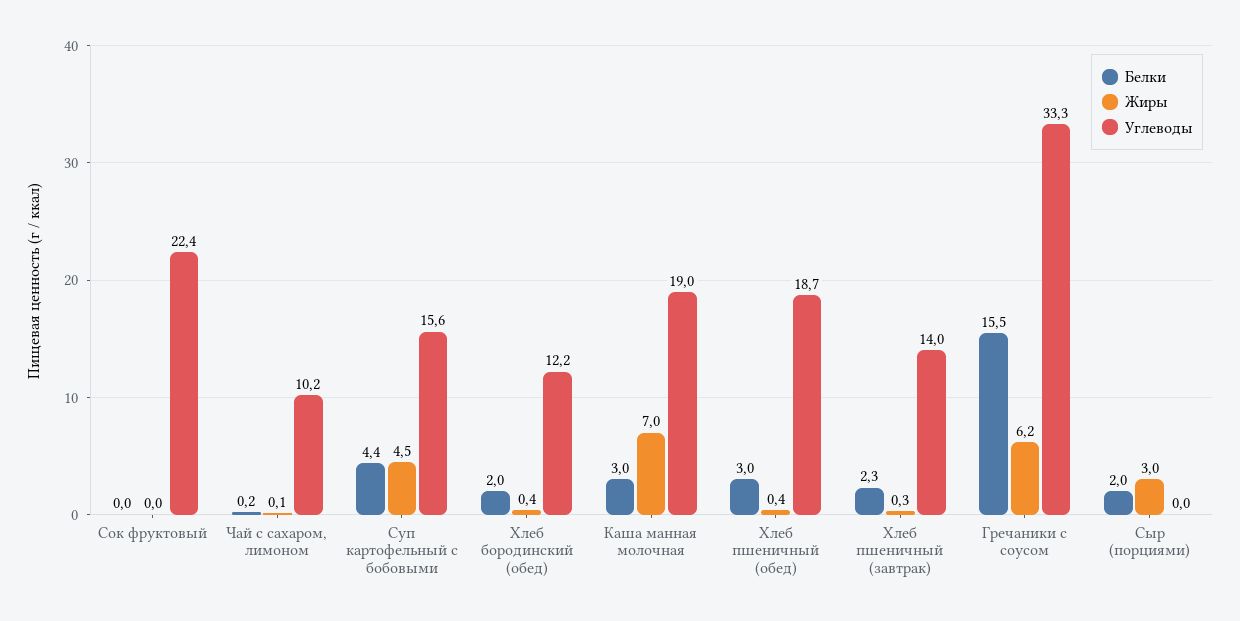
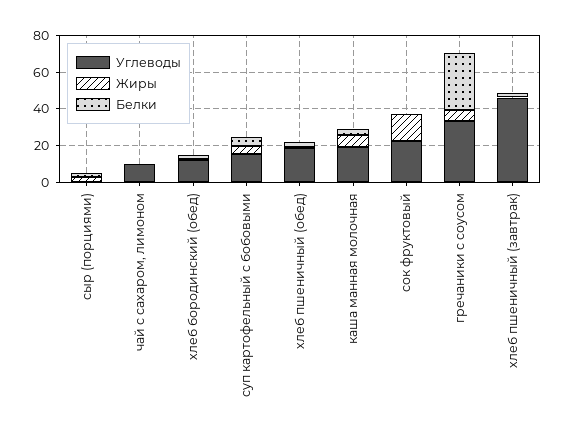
  {
    "Белки": {
      "Сок фруктовый": 0,
      "Чай с сахаром, лимоном": 0.2,
      "Суп картофельный с бобовыми": 4.4,
      "Хлеб бородинский (обед)": 2,
      "Каша манная молочная": 3,
      "Хлеб пшеничный (обед)": 3,
      "Хлеб пшеничный (завтрак)": 2.3,
-     "Гречаники с соусом": 15.5,
+     "Гречаники с соусом": 30,
      "Сыр (порциями)": 2
    },
    "Жиры": {
-     "Сок фруктовый": 0,
+     "Сок фруктовый": 15,
      "Чай с сахаром, лимоном": 0.1,
      "Суп картофельный с бобовыми": 4.5,
      "Хлеб бородинский (обед)": 0.4,
      "Каша манная молочная": 7,
      "Хлеб пшеничный (обед)": 0.4,
      "Хлеб пшеничный (завтрак)": 0.3,
      "Гречаники с соусом": 6.2,
      "Сыр (порциями)": 3
    },
    "Углеводы": {
      "Сок фруктовый": 22.4,
      "Чай с сахаром, лимоном": 10.2,
      "Суп картофельный с бобовыми": 15.6,
      "Хлеб бородинский (обед)": 12.2,
      "Каша манная молочная": 19,
      "Хлеб пшеничный (обед)": 18.7,
-     "Хлеб пшеничный (завтрак)": 14,
+     "Хлеб пшеничный (завтрак)": 45,
      "Гречаники с соусом": 33.3,
      "Сыр (порциями)": 0
    }
  }

